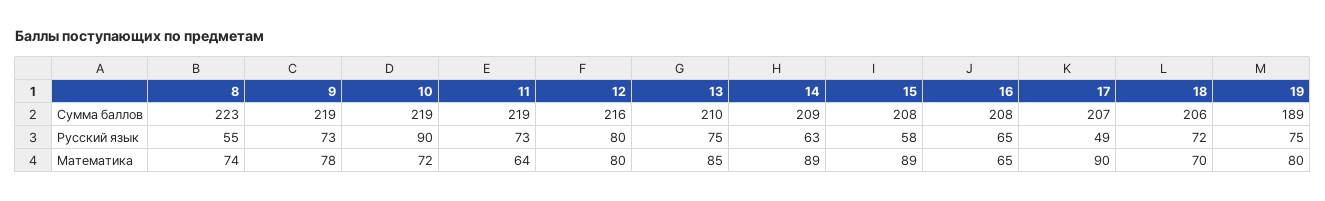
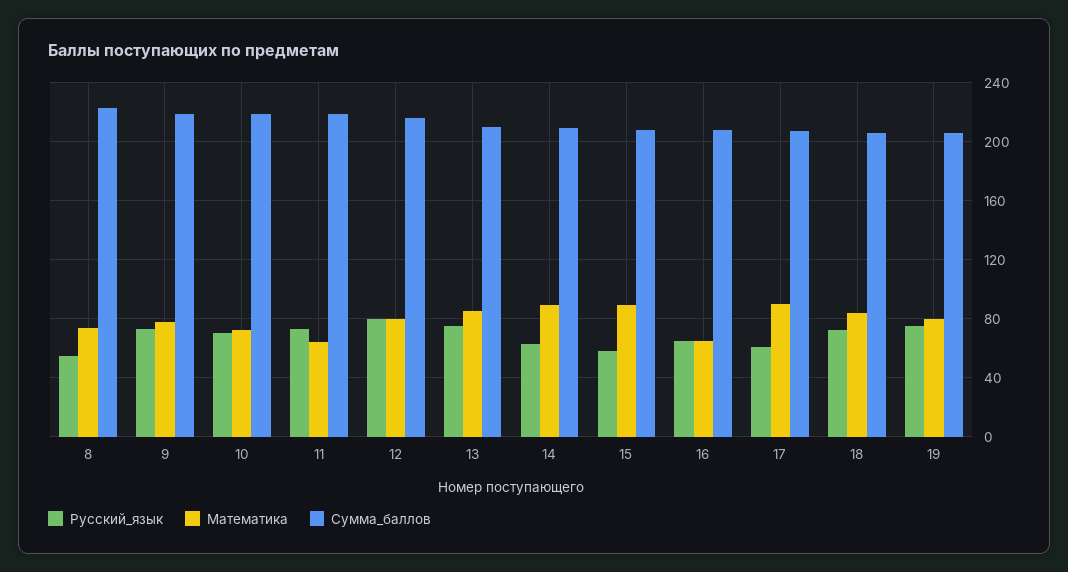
  {
    "Сумма баллов": {
      "8": 223,
      "9": 219,
      "10": 219,
      "11": 219,
      "12": 216,
      "13": 210,
      "14": 209,
      "15": 208,
      "16": 208,
      "17": 207,
      "18": 206,
-     "19": 189
+     "19": 205
    },
    "Русский язык": {
      "8": 55,
      "9": 73,
-     "10": 90,
+     "10": 70,
      "11": 73,
      "12": 80,
      "13": 75,
      "14": 63,
      "15": 58,
      "16": 65,
-     "17": 49,
+     "17": 60,
      "18": 72,
      "19": 75
    },
    "Математика": {
      "8": 74,
      "9": 78,
      "10": 72,
      "11": 64,
      "12": 80,
      "13": 85,
      "14": 89,
      "15": 89,
      "16": 65,
      "17": 90,
-     "18": 70,
+     "18": 85,
      "19": 80
    }
  }

